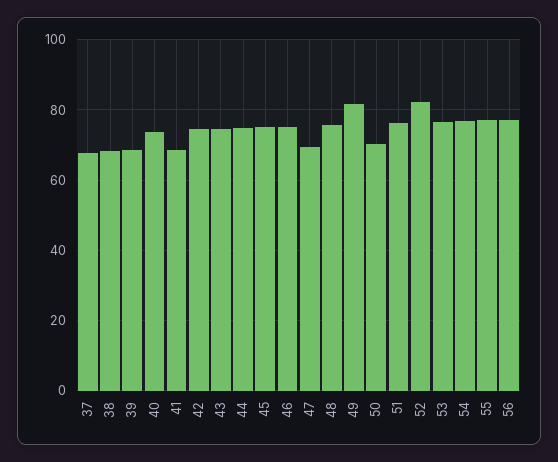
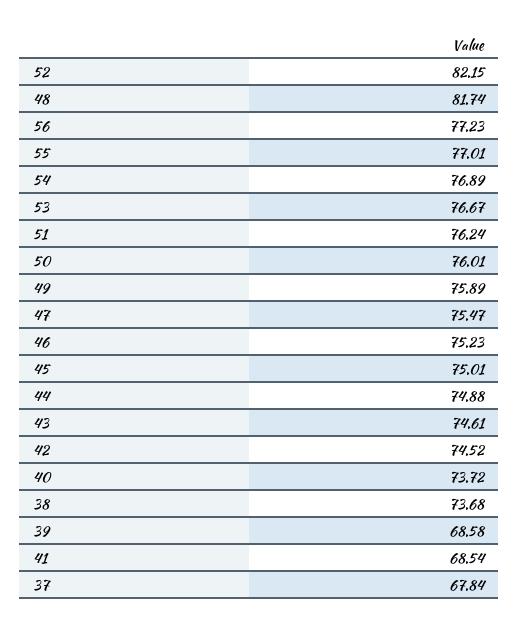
  {
    "37": 67.84,
-   "38": 68,
+   "38": 73.68,
    "39": 68.58,
    "40": 73.72,
    "41": 68.54,
    "42": 74.52,
    "43": 74.61,
    "44": 74.88,
    "45": 75.01,
    "46": 75.23,
-   "47": 70,
+   "47": 75.47,
-   "48": 76,
+   "48": 81.74,
-   "49": 82,
+   "49": 75.89,
-   "50": 70,
+   "50": 76.01,
    "51": 76.24,
    "52": 82.15,
    "53": 76.67,
    "54": 76.89,
    "55": 77.01,
    "56": 77.23
  }

